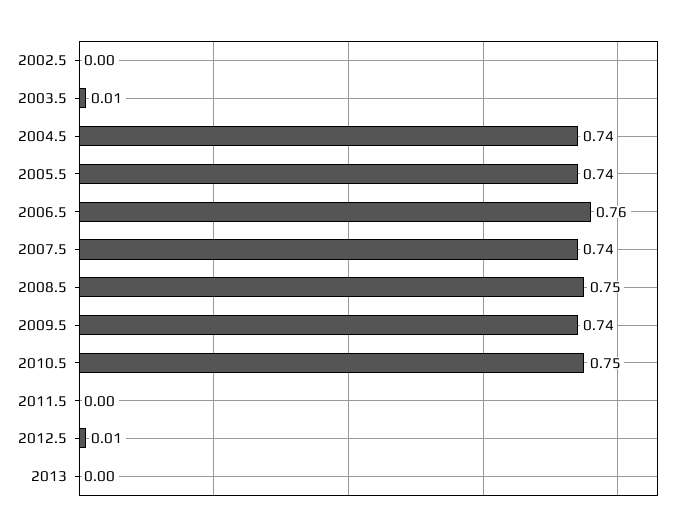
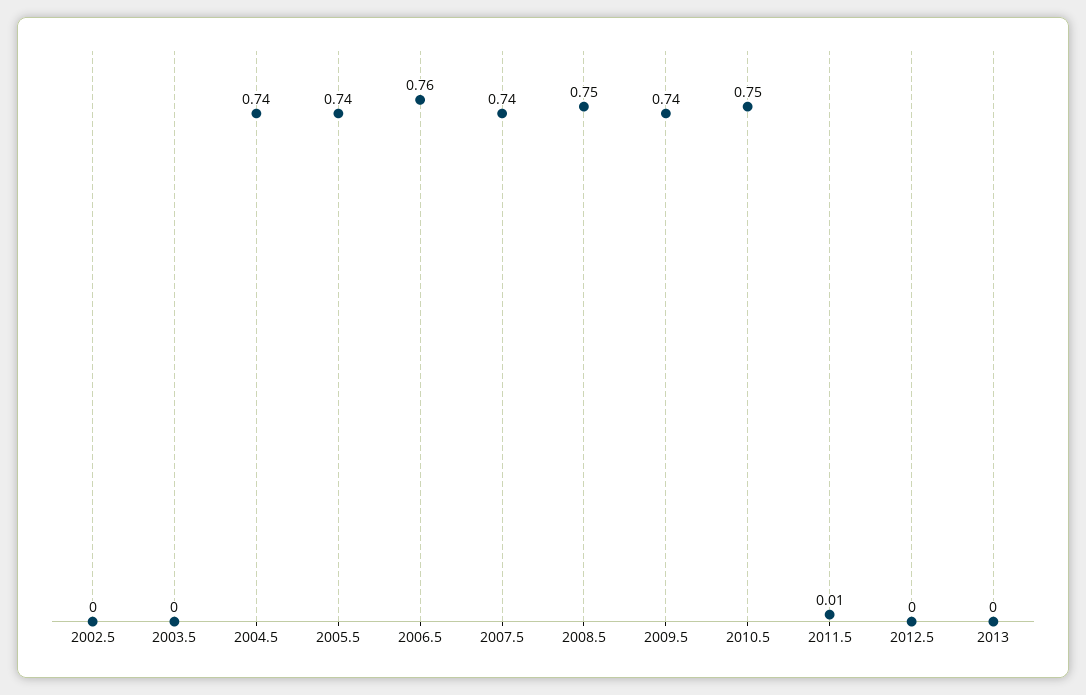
  {
    "2002.5": 0,
-   "2003.5": 0.01,
+   "2003.5": 0,
    "2004.5": 0.74,
    "2005.5": 0.74,
    "2006.5": 0.76,
    "2007.5": 0.74,
    "2008.5": 0.75,
    "2009.5": 0.74,
    "2010.5": 0.75,
-   "2011.5": 0,
+   "2011.5": 0.01,
-   "2012.5": 0.01,
+   "2012.5": 0,
    "2013": 0
  }

